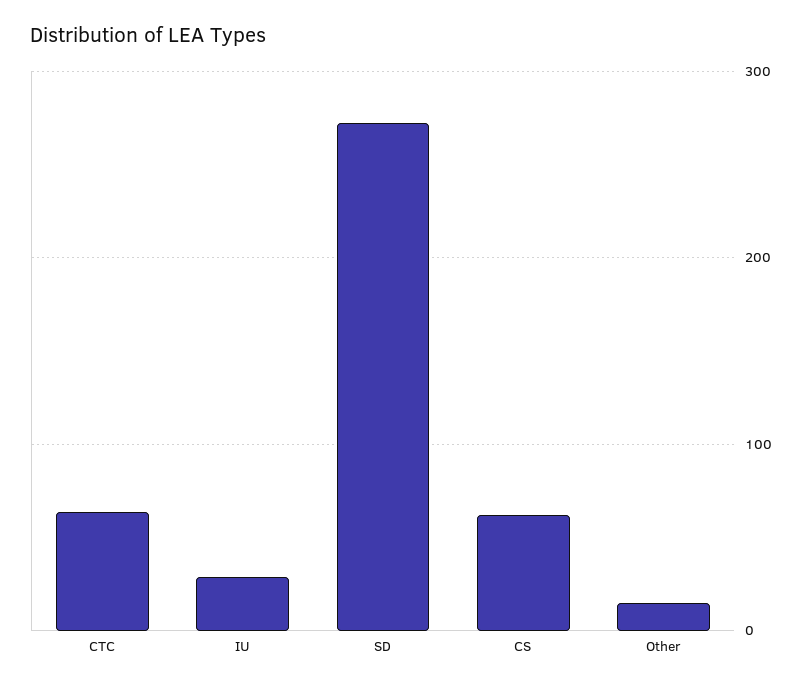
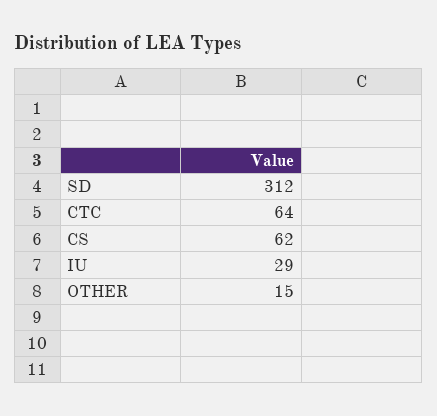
  {
    "CTC": 64,
    "IU": 29,
-   "SD": 270,
+   "SD": 312,
    "CS": 62,
    "Other": 15
  }

